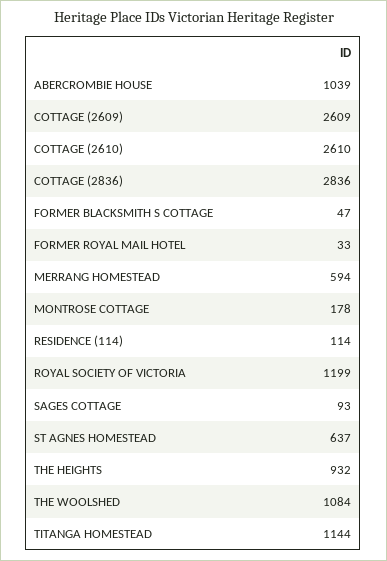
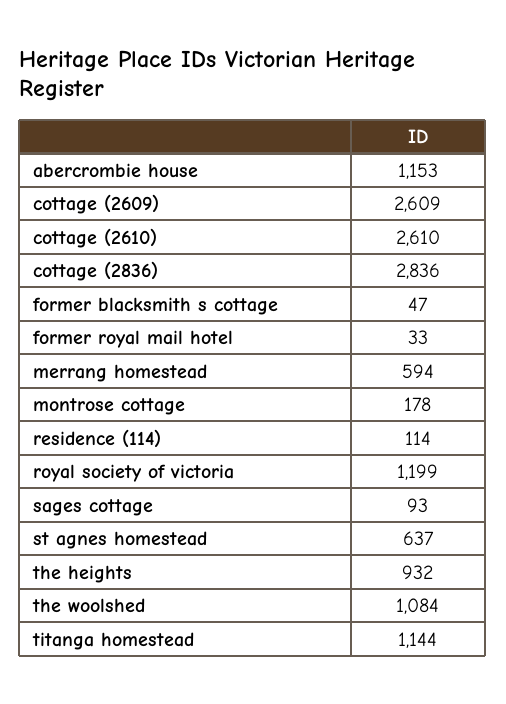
  {
-   "ABERCROMBIE HOUSE": 1039,
+   "ABERCROMBIE HOUSE": 1153,
    "COTTAGE (2609)": 2609,
    "COTTAGE (2610)": 2610,
    "COTTAGE (2836)": 2836,
    "FORMER BLACKSMITH S COTTAGE": 47,
    "FORMER ROYAL MAIL HOTEL": 33,
    "MERRANG HOMESTEAD": 594,
    "MONTROSE COTTAGE": 178,
    "RESIDENCE (114)": 114,
    "ROYAL SOCIETY OF VICTORIA": 1199,
    "SAGES COTTAGE": 93,
    "ST AGNES HOMESTEAD": 637,
    "THE HEIGHTS": 932,
    "THE WOOLSHED": 1084,
    "TITANGA HOMESTEAD": 1144
  }

